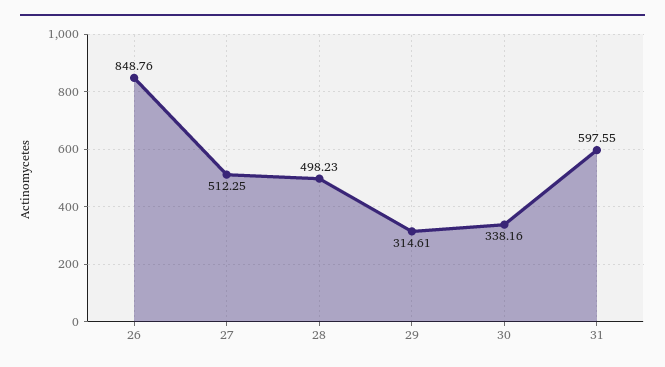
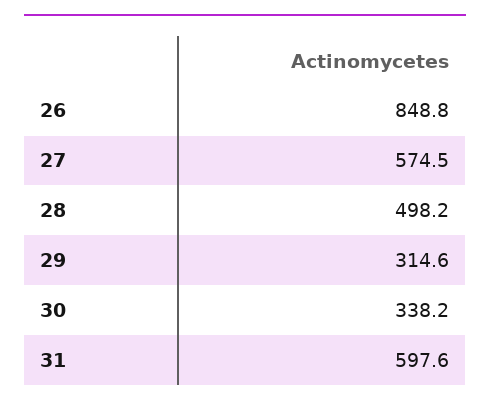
  {
    "26": 848.76,
-   "27": 512.25,
+   "27": 574.5,
    "28": 498.23,
    "29": 314.61,
    "30": 338.16,
    "31": 597.55
  }

